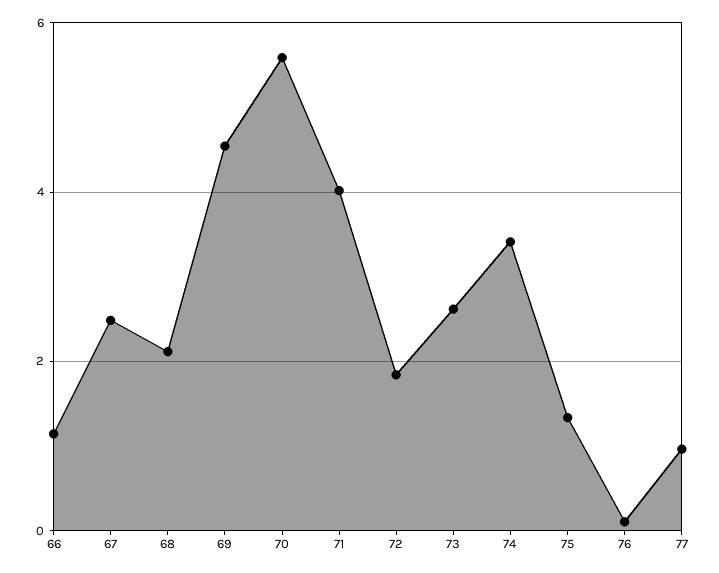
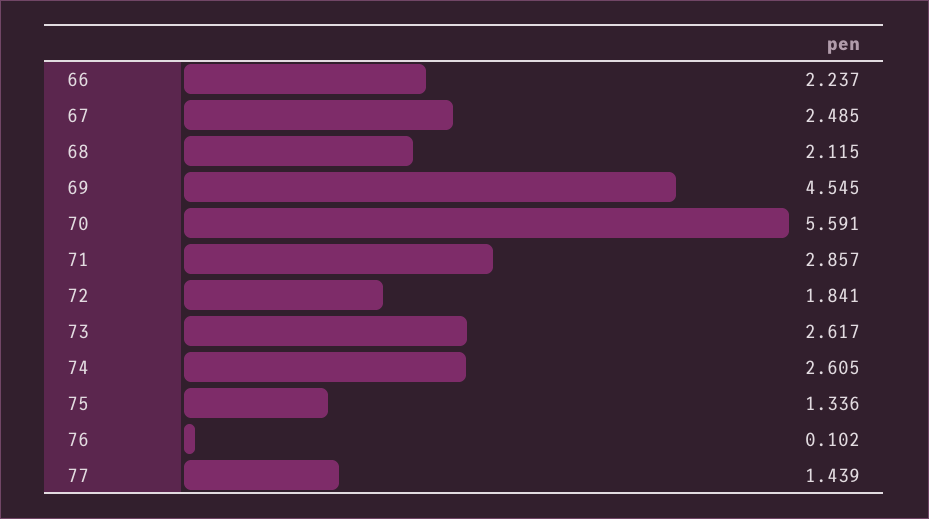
  {
-   "66": 1.2,
+   "66": 2.237,
    "67": 2.485,
    "68": 2.115,
    "69": 4.545,
    "70": 5.591,
-   "71": 4,
+   "71": 2.857,
    "72": 1.841,
    "73": 2.617,
-   "74": 3.4,
+   "74": 2.605,
    "75": 1.336,
    "76": 0.102,
-   "77": 1
+   "77": 1.439
  }

